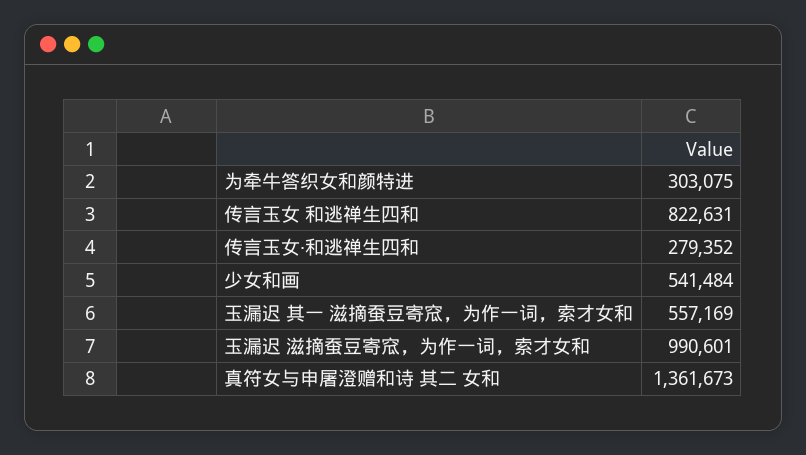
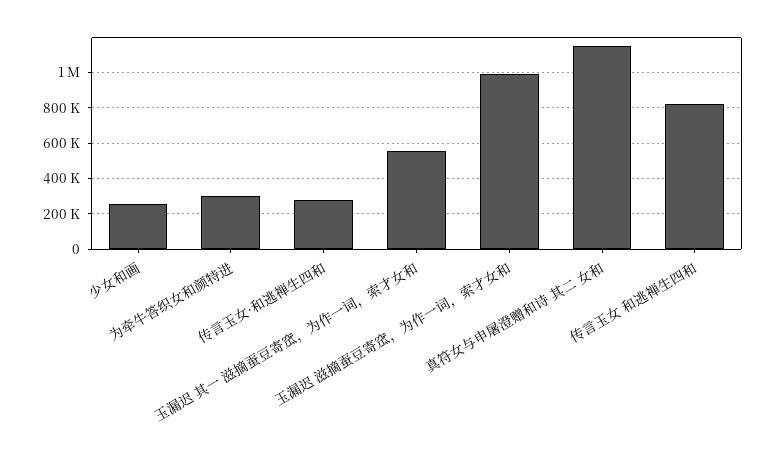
  {
    "为牵牛答织女和颜特进": 303075,
    "传言玉女 和逃禅生四和": 822631,
    "传言玉女·和逃禅生四和": 279352,
-   "少女和画": 541484,
+   "少女和画": 250000,
    "玉漏迟 其一 滋摘蚕豆寄窊，为作一词，索才女和": 557169,
    "玉漏迟 滋摘蚕豆寄窊，为作一词，索才女和": 990601,
-   "真符女与申屠澄赠和诗 其二 女和": 1361673
+   "真符女与申屠澄赠和诗 其二 女和": 1150000
  }

